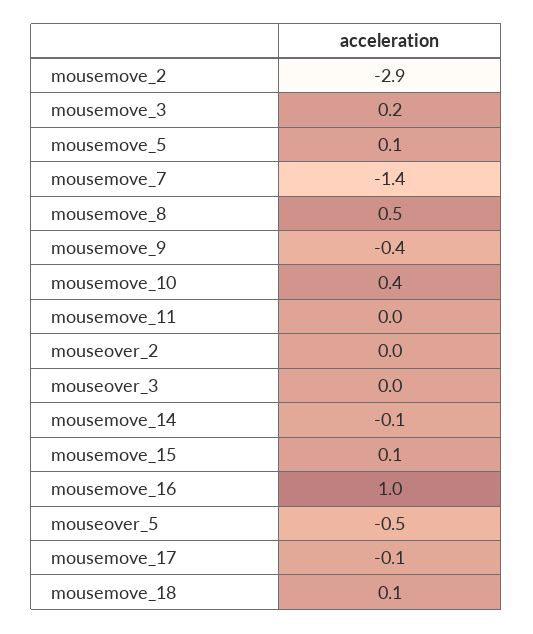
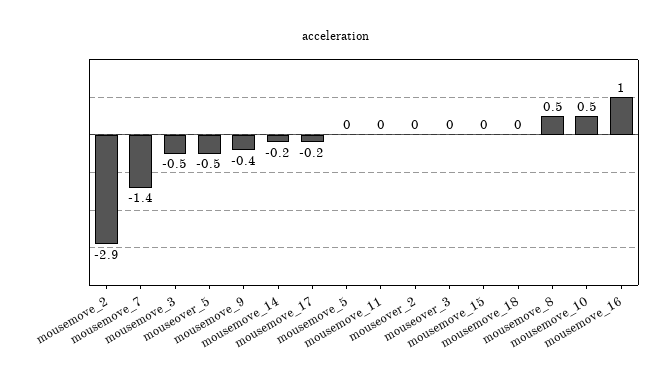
  {
    "mousemove_2": -2.9,
-   "mousemove_3": 0.2,
+   "mousemove_3": -0.5,
-   "mousemove_5": 0.1,
+   "mousemove_5": 0,
    "mousemove_7": -1.4,
    "mousemove_8": 0.5,
    "mousemove_9": -0.4,
-   "mousemove_10": 0.4,
+   "mousemove_10": 0.5,
    "mousemove_11": 0,
    "mouseover_2": 0,
    "mouseover_3": 0,
-   "mousemove_14": -0.1,
+   "mousemove_14": -0.2,
-   "mousemove_15": 0.1,
+   "mousemove_15": 0,
    "mousemove_16": 1,
    "mouseover_5": -0.5,
-   "mousemove_17": -0.1,
+   "mousemove_17": -0.2,
-   "mousemove_18": 0.1
+   "mousemove_18": 0
  }

